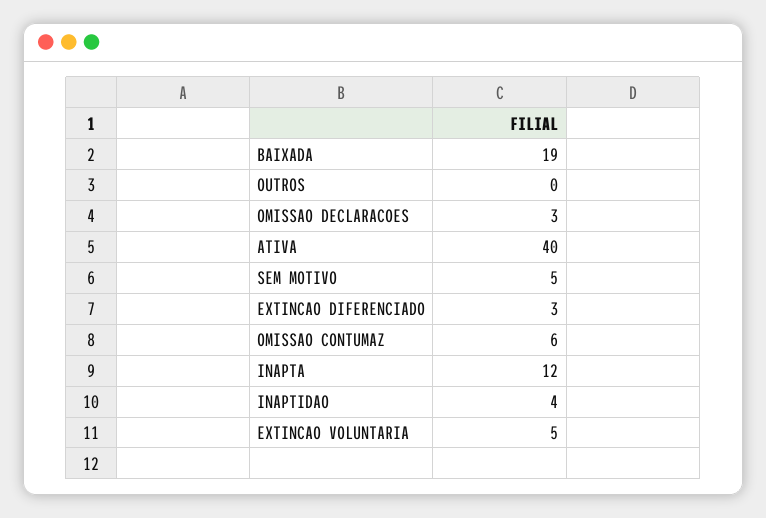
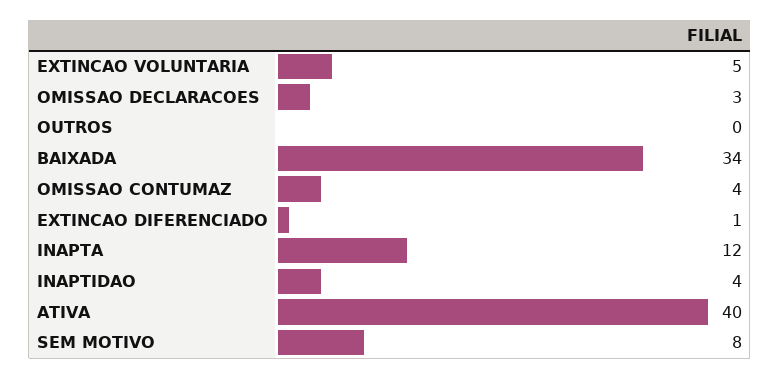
  {
-   "BAIXADA": 19,
+   "BAIXADA": 34,
    "OUTROS": 0,
    "OMISSAO DECLARACOES": 3,
    "ATIVA": 40,
-   "SEM MOTIVO": 5,
+   "SEM MOTIVO": 8,
-   "EXTINCAO DIFERENCIADO": 3,
+   "EXTINCAO DIFERENCIADO": 1,
-   "OMISSAO CONTUMAZ": 6,
+   "OMISSAO CONTUMAZ": 4,
    "INAPTA": 12,
    "INAPTIDAO": 4,
    "EXTINCAO VOLUNTARIA": 5
  }

